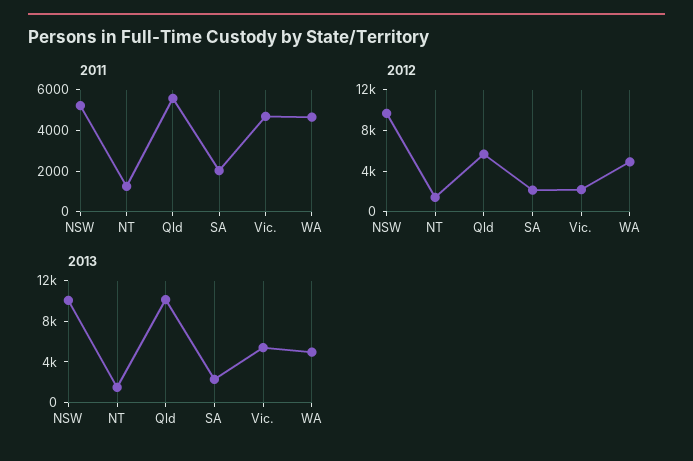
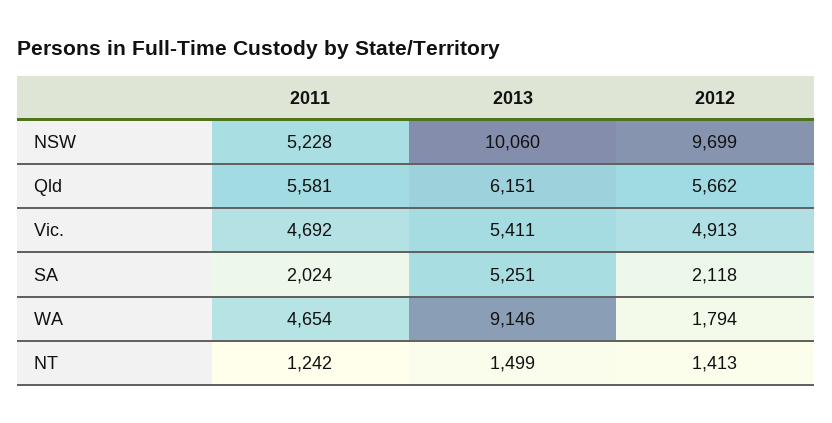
  {
    "2011": {
      "NSW": 5228,
      "NT": 1242,
      "Qld": 5581,
      "SA": 2024,
      "Vic.": 4692,
      "WA": 4654
    },
    "2012": {
      "NSW": 9699,
      "NT": 1413,
      "Qld": 5662,
      "SA": 2118,
-     "Vic.": 2000,
+     "Vic.": 4913,
-     "WA": 5000
+     "WA": 1794
    },
    "2013": {
      "NSW": 10060,
      "NT": 1499,
-     "Qld": 10000,
+     "Qld": 6151,
-     "SA": 2000,
+     "SA": 5251,
      "Vic.": 5411,
-     "WA": 5000
+     "WA": 9146
    }
  }

